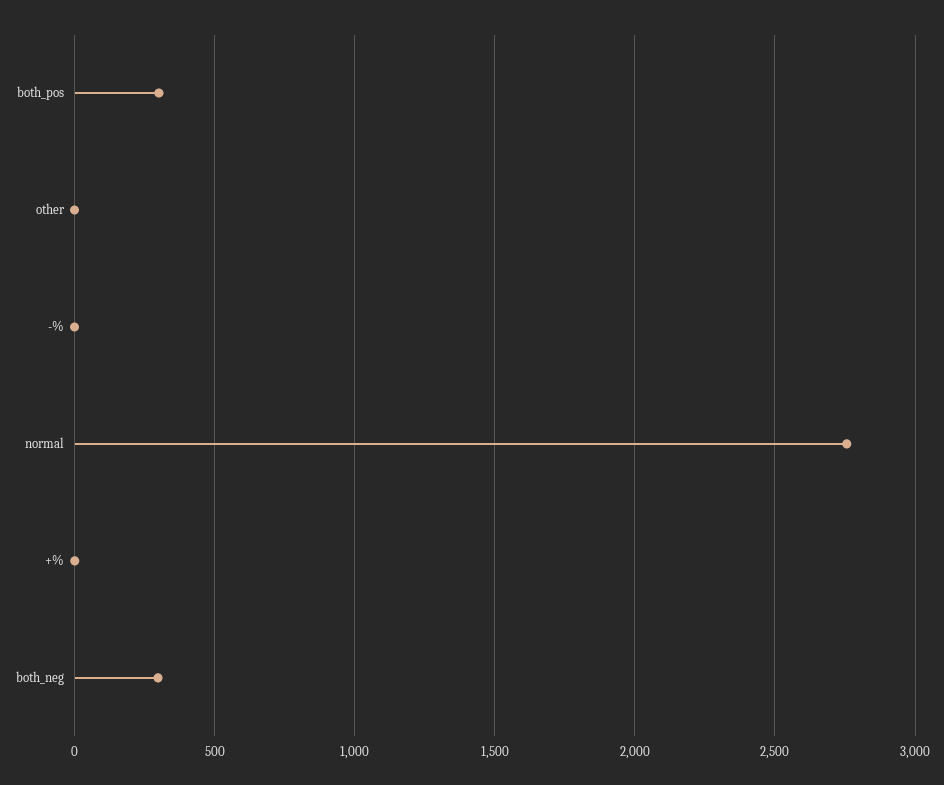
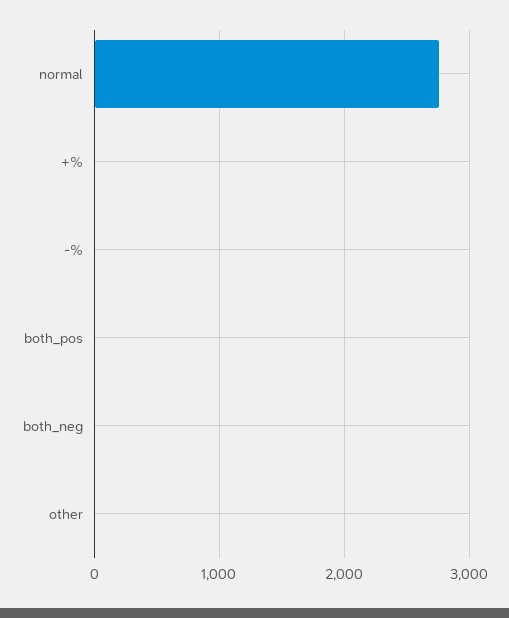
  {
-   "both_pos": 300,
+   "both_pos": 0,
    "other": 0,
    "-%": 0,
    "normal": 2750,
    "+%": 0,
-   "both_neg": 300
+   "both_neg": 0
  }

